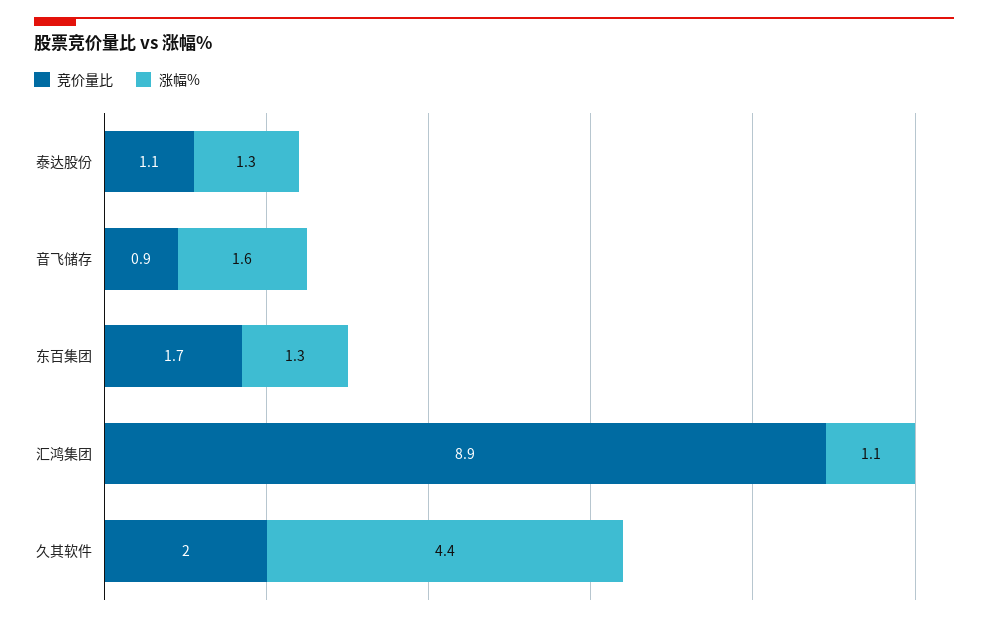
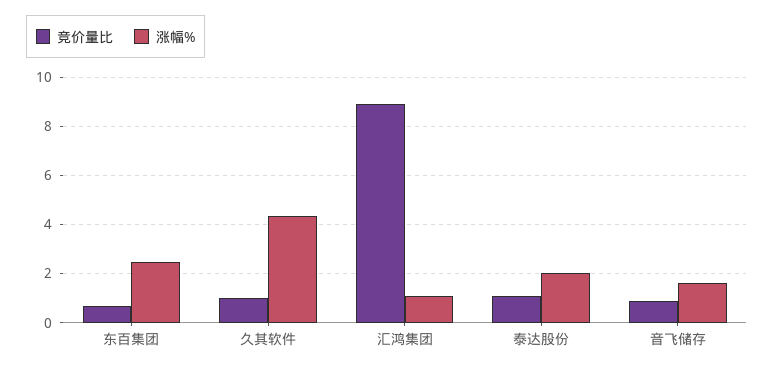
  {
    "竞价量比": {
      "泰达股份": 1.1,
      "音飞储存": 0.9,
-     "东百集团": 1.7,
+     "东百集团": 0.75,
      "汇鸿集团": 8.9,
-     "久其软件": 2
+     "久其软件": 1
    },
    "涨幅%": {
-     "泰达股份": 1.3,
+     "泰达股份": 2,
      "音飞储存": 1.6,
-     "东百集团": 1.3,
+     "东百集团": 2.5,
      "汇鸿集团": 1.1,
      "久其软件": 4.4
    }
  }

